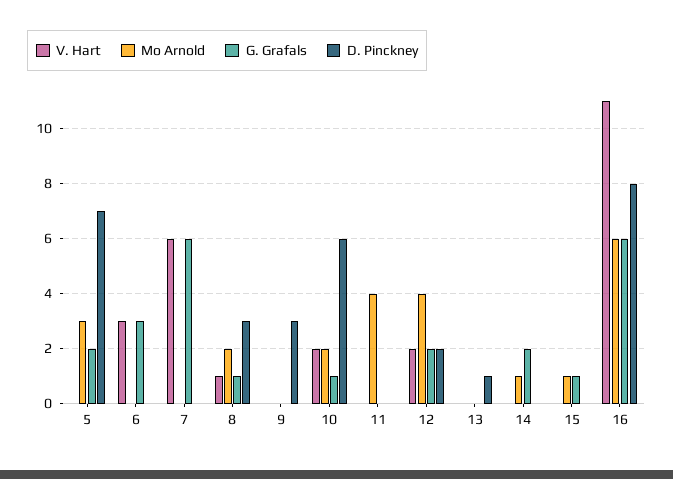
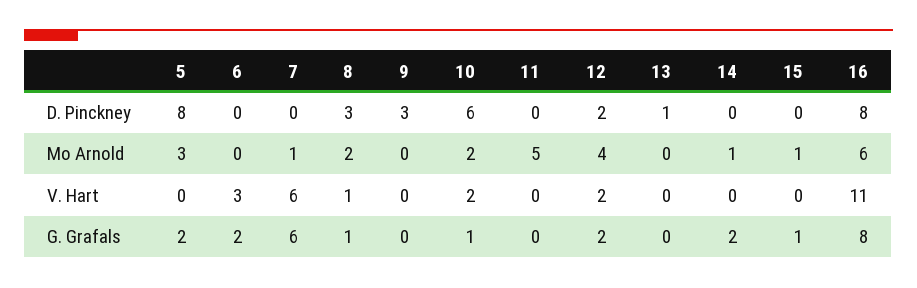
  {
    "V. Hart": {
      "5": 0,
      "6": 3,
      "7": 6,
      "8": 1,
      "9": 0,
      "10": 2,
      "11": 0,
      "12": 2,
      "13": 0,
      "14": 0,
      "15": 0,
      "16": 11
    },
    "Mo Arnold": {
      "5": 3,
      "6": 0,
-     "7": 0,
+     "7": 1,
      "8": 2,
      "9": 0,
      "10": 2,
-     "11": 4,
+     "11": 5,
      "12": 4,
      "13": 0,
      "14": 1,
      "15": 1,
      "16": 6
    },
    "G. Grafals": {
      "5": 2,
-     "6": 3,
+     "6": 2,
      "7": 6,
      "8": 1,
      "9": 0,
      "10": 1,
      "11": 0,
      "12": 2,
      "13": 0,
      "14": 2,
      "15": 1,
-     "16": 6
+     "16": 8
    },
    "D. Pinckney": {
-     "5": 7,
+     "5": 8,
      "6": 0,
      "7": 0,
      "8": 3,
      "9": 3,
      "10": 6,
      "11": 0,
      "12": 2,
      "13": 1,
      "14": 0,
      "15": 0,
      "16": 8
    }
  }

